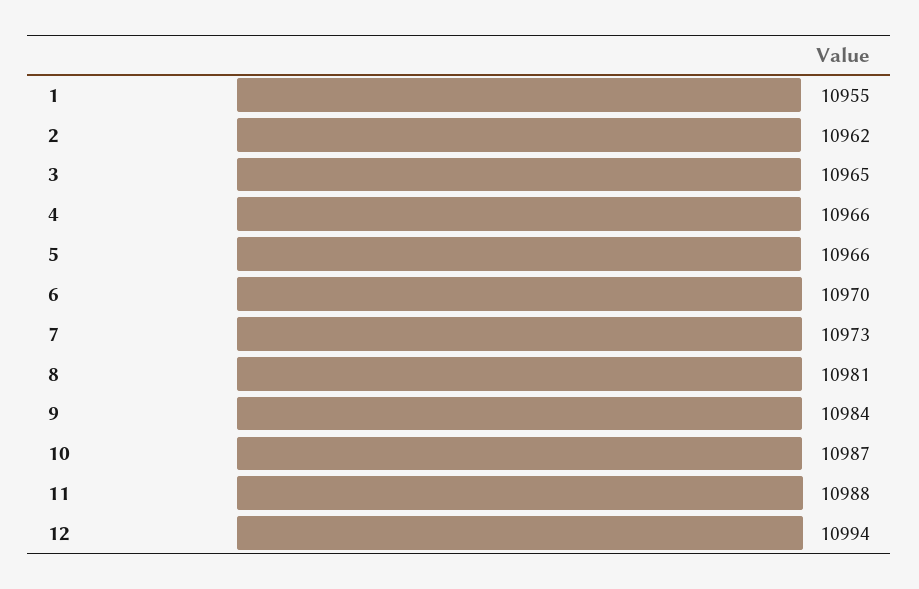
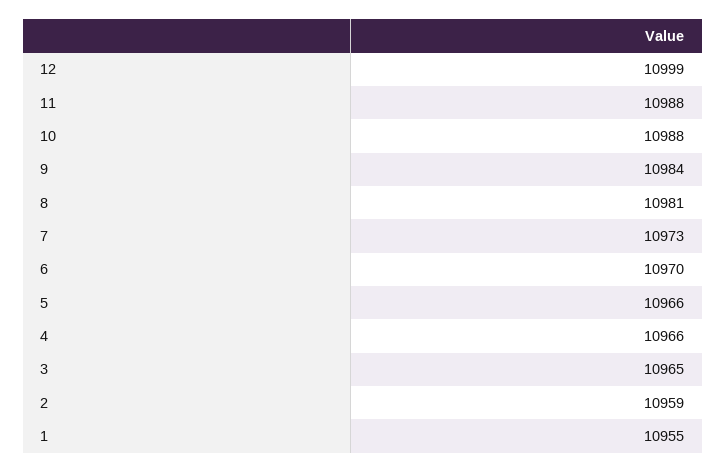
  {
    "1": 10955,
-   "2": 10962,
+   "2": 10959,
    "3": 10965,
    "4": 10966,
    "5": 10966,
    "6": 10970,
    "7": 10973,
    "8": 10981,
    "9": 10984,
-   "10": 10987,
+   "10": 10988,
    "11": 10988,
-   "12": 10994
+   "12": 10999
  }

